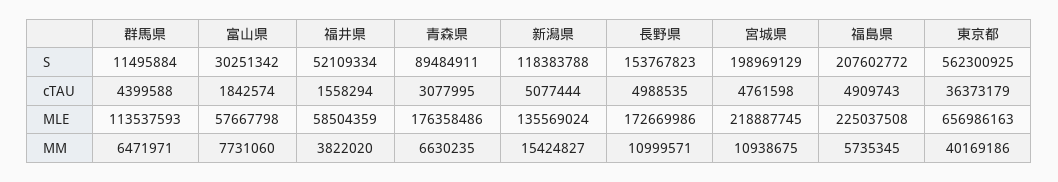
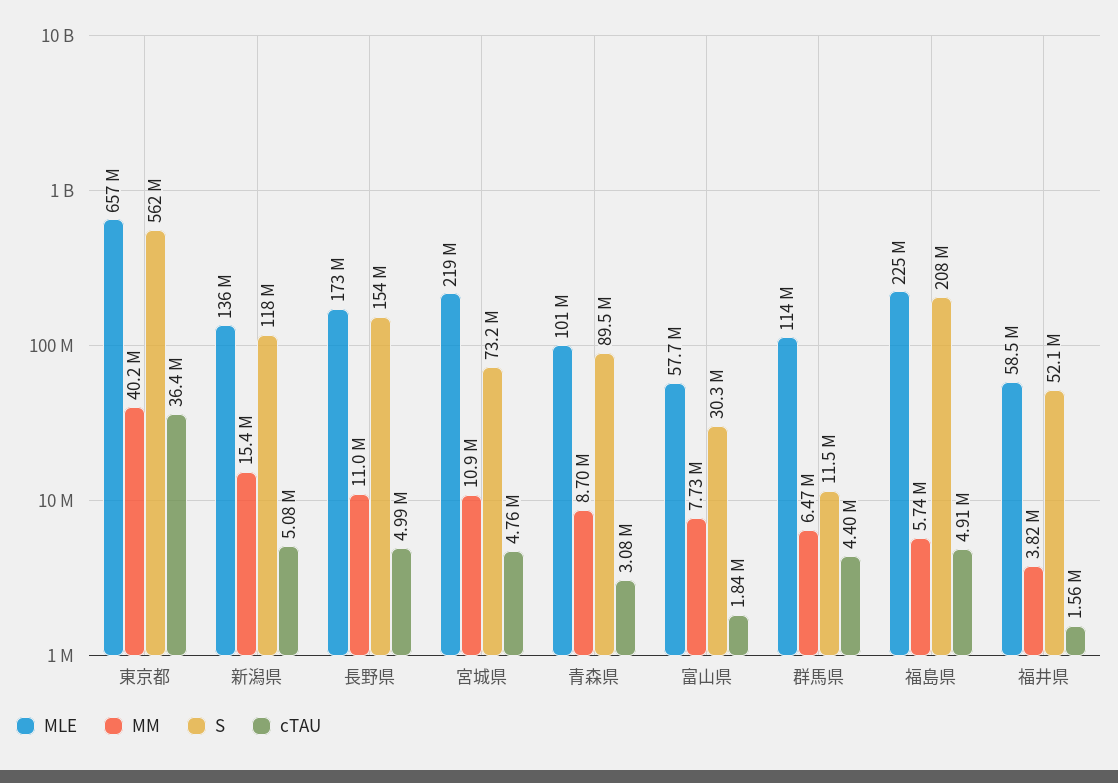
  {
    "S": {
      "群馬県": 11495884,
      "富山県": 30251342,
      "福井県": 52109334,
      "青森県": 89484911,
      "新潟県": 118383788,
      "長野県": 153767823,
-     "宮城県": 198969129,
+     "宮城県": 73200000,
      "福島県": 207602772,
      "東京都": 562300925
    },
    "cTAU": {
      "群馬県": 4399588,
      "富山県": 1842574,
      "福井県": 1558294,
      "青森県": 3077995,
      "新潟県": 5077444,
      "長野県": 4988535,
      "宮城県": 4761598,
      "福島県": 4909743,
      "東京都": 36373179
    },
    "MLE": {
      "群馬県": 113537593,
      "富山県": 57667798,
      "福井県": 58504359,
-     "青森県": 176358486,
+     "青森県": 101000000,
      "新潟県": 135569024,
      "長野県": 172669986,
      "宮城県": 218887745,
      "福島県": 225037508,
      "東京都": 656986163
    },
    "MM": {
      "群馬県": 6471971,
      "富山県": 7731060,
      "福井県": 3822020,
-     "青森県": 6630235,
+     "青森県": 8700000,
      "新潟県": 15424827,
      "長野県": 10999571,
      "宮城県": 10938675,
      "福島県": 5735345,
      "東京都": 40169186
    }
  }

